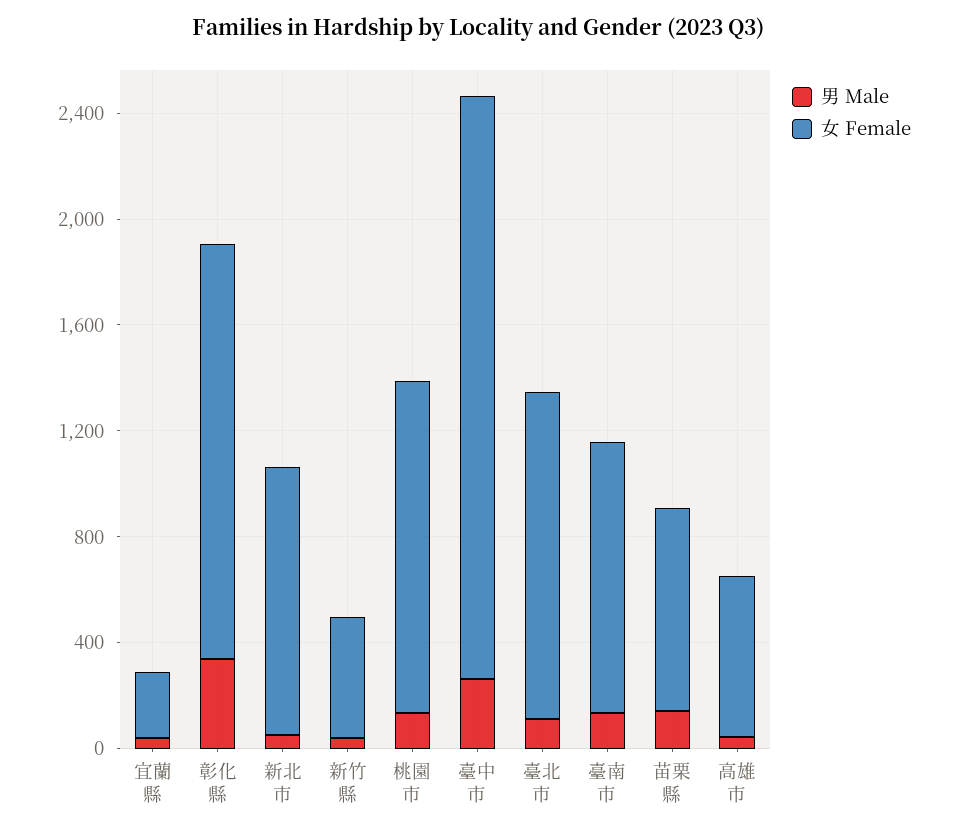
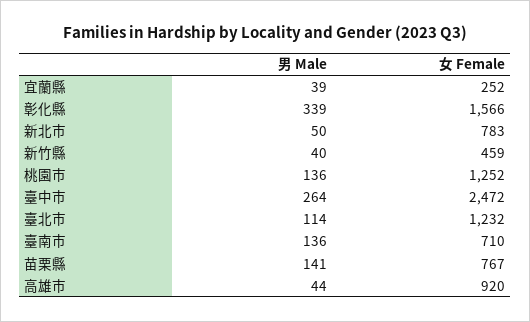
  {
    "男 Male": {
      "宜蘭縣": 39,
      "彰化縣": 339,
      "新北市": 50,
      "新竹縣": 40,
      "桃園市": 136,
      "臺中市": 264,
      "臺北市": 114,
      "臺南市": 136,
      "苗栗縣": 141,
      "高雄市": 44
    },
    "女 Female": {
      "宜蘭縣": 252,
      "彰化縣": 1566,
-     "新北市": 1000,
+     "新北市": 783,
      "新竹縣": 459,
      "桃園市": 1252,
-     "臺中市": 2200,
+     "臺中市": 2472,
      "臺北市": 1232,
-     "臺南市": 1000,
+     "臺南市": 710,
      "苗栗縣": 767,
-     "高雄市": 600
+     "高雄市": 920
    }
  }

